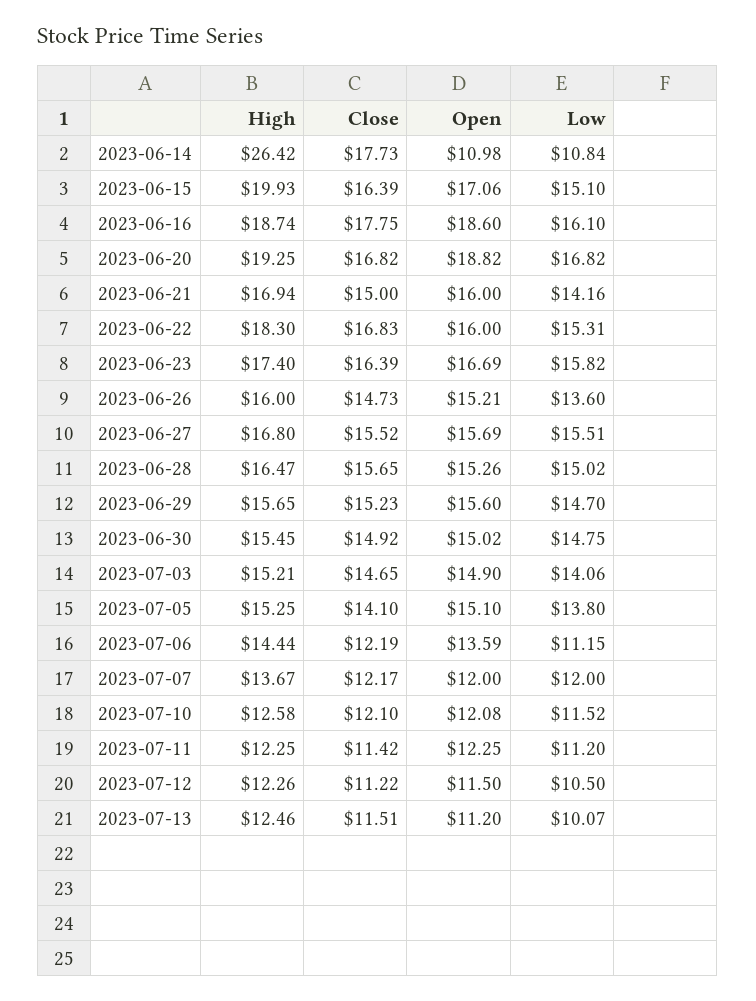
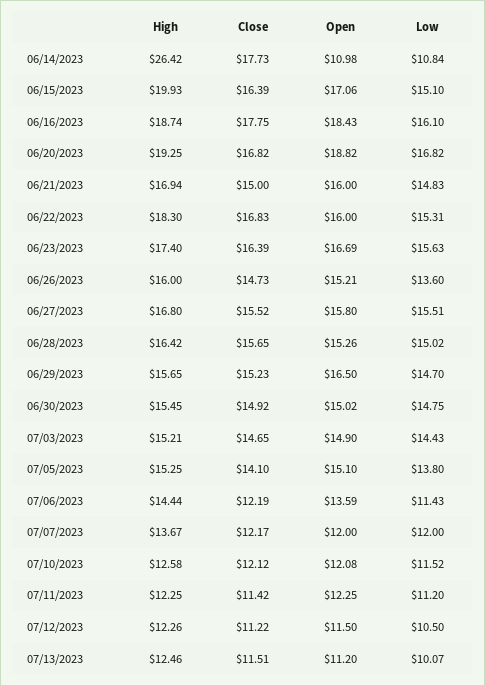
  {
    "High": {
      "2023-06-14": 26.42,
      "2023-06-15": 19.93,
      "2023-06-16": 18.74,
      "2023-06-20": 19.25,
      "2023-06-21": 16.94,
      "2023-06-22": 18.3,
      "2023-06-23": 17.4,
      "2023-06-26": 16,
      "2023-06-27": 16.8,
-     "2023-06-28": 16.47,
+     "2023-06-28": 16.42,
      "2023-06-29": 15.65,
      "2023-06-30": 15.45,
      "2023-07-03": 15.21,
      "2023-07-05": 15.25,
      "2023-07-06": 14.44,
      "2023-07-07": 13.67,
      "2023-07-10": 12.58,
      "2023-07-11": 12.25,
      "2023-07-12": 12.26,
      "2023-07-13": 12.46
    },
    "Close": {
      "2023-06-14": 17.73,
      "2023-06-15": 16.39,
      "2023-06-16": 17.75,
      "2023-06-20": 16.82,
      "2023-06-21": 15,
      "2023-06-22": 16.83,
      "2023-06-23": 16.39,
      "2023-06-26": 14.73,
      "2023-06-27": 15.52,
      "2023-06-28": 15.65,
      "2023-06-29": 15.23,
      "2023-06-30": 14.92,
      "2023-07-03": 14.65,
      "2023-07-05": 14.1,
      "2023-07-06": 12.19,
      "2023-07-07": 12.17,
-     "2023-07-10": 12.1,
+     "2023-07-10": 12.12,
      "2023-07-11": 11.42,
      "2023-07-12": 11.22,
      "2023-07-13": 11.51
    },
    "Open": {
      "2023-06-14": 10.98,
      "2023-06-15": 17.06,
-     "2023-06-16": 18.6,
+     "2023-06-16": 18.43,
      "2023-06-20": 18.82,
      "2023-06-21": 16,
      "2023-06-22": 16,
      "2023-06-23": 16.69,
      "2023-06-26": 15.21,
-     "2023-06-27": 15.69,
+     "2023-06-27": 15.8,
      "2023-06-28": 15.26,
-     "2023-06-29": 15.6,
+     "2023-06-29": 16.5,
      "2023-06-30": 15.02,
      "2023-07-03": 14.9,
      "2023-07-05": 15.1,
      "2023-07-06": 13.59,
      "2023-07-07": 12,
      "2023-07-10": 12.08,
      "2023-07-11": 12.25,
      "2023-07-12": 11.5,
      "2023-07-13": 11.2
    },
    "Low": {
      "2023-06-14": 10.84,
      "2023-06-15": 15.1,
      "2023-06-16": 16.1,
      "2023-06-20": 16.82,
-     "2023-06-21": 14.16,
+     "2023-06-21": 14.83,
      "2023-06-22": 15.31,
-     "2023-06-23": 15.82,
+     "2023-06-23": 15.63,
      "2023-06-26": 13.6,
      "2023-06-27": 15.51,
      "2023-06-28": 15.02,
      "2023-06-29": 14.7,
      "2023-06-30": 14.75,
-     "2023-07-03": 14.06,
+     "2023-07-03": 14.43,
      "2023-07-05": 13.8,
-     "2023-07-06": 11.15,
+     "2023-07-06": 11.43,
      "2023-07-07": 12,
      "2023-07-10": 11.52,
      "2023-07-11": 11.2,
      "2023-07-12": 10.5,
      "2023-07-13": 10.07
    }
  }

